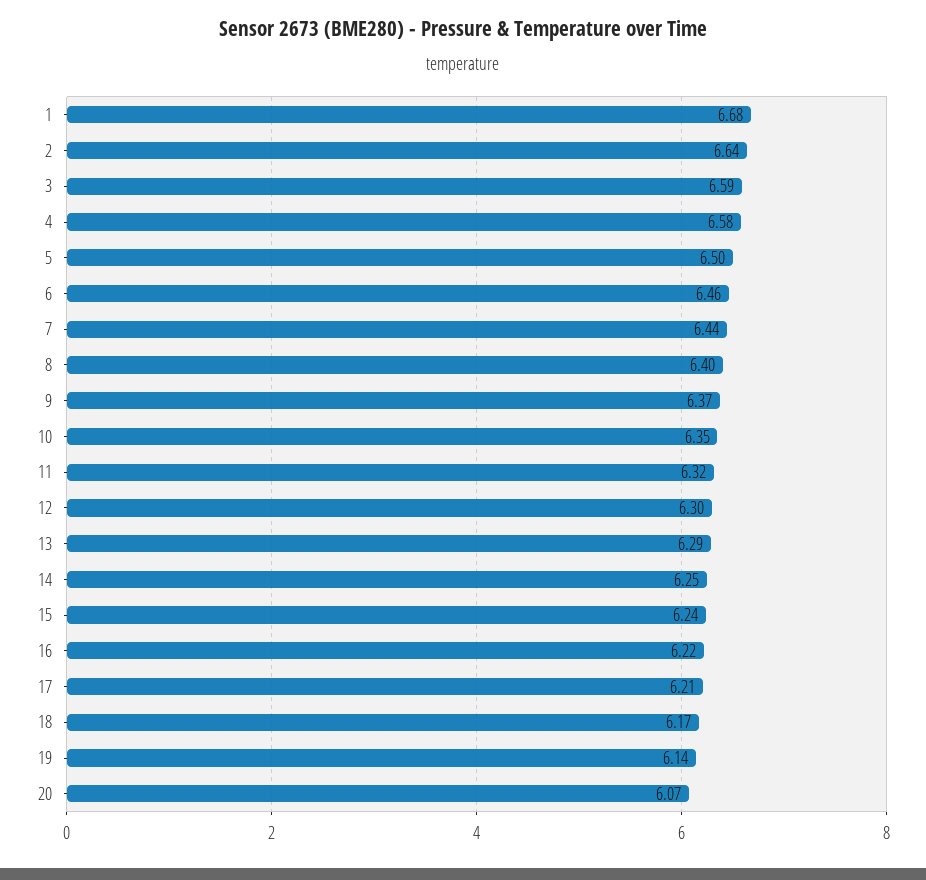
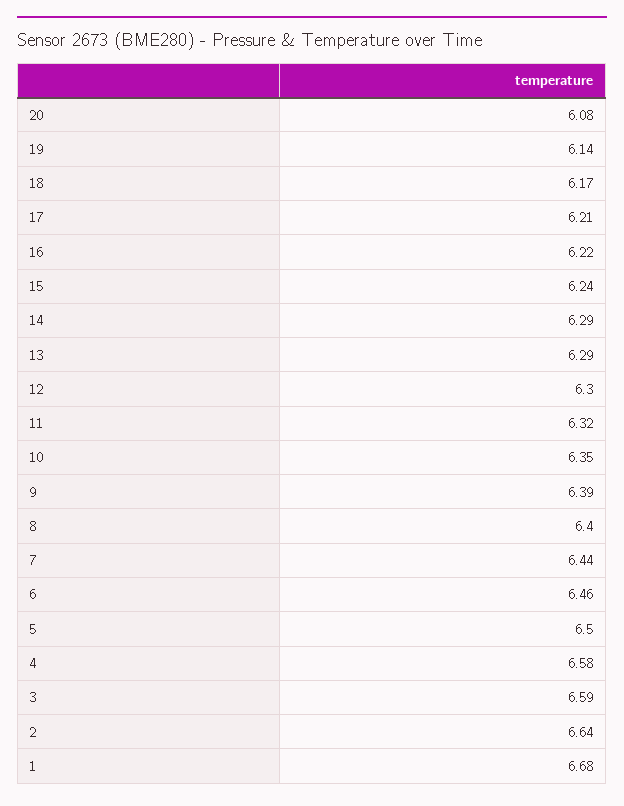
  {
    "1": 6.68,
    "2": 6.64,
    "3": 6.59,
    "4": 6.58,
    "5": 6.5,
    "6": 6.46,
    "7": 6.44,
    "8": 6.4,
-   "9": 6.37,
+   "9": 6.39,
    "10": 6.35,
    "11": 6.32,
    "12": 6.3,
    "13": 6.29,
-   "14": 6.25,
+   "14": 6.29,
    "15": 6.24,
    "16": 6.22,
    "17": 6.21,
    "18": 6.17,
    "19": 6.14,
-   "20": 6.07
+   "20": 6.08
  }

